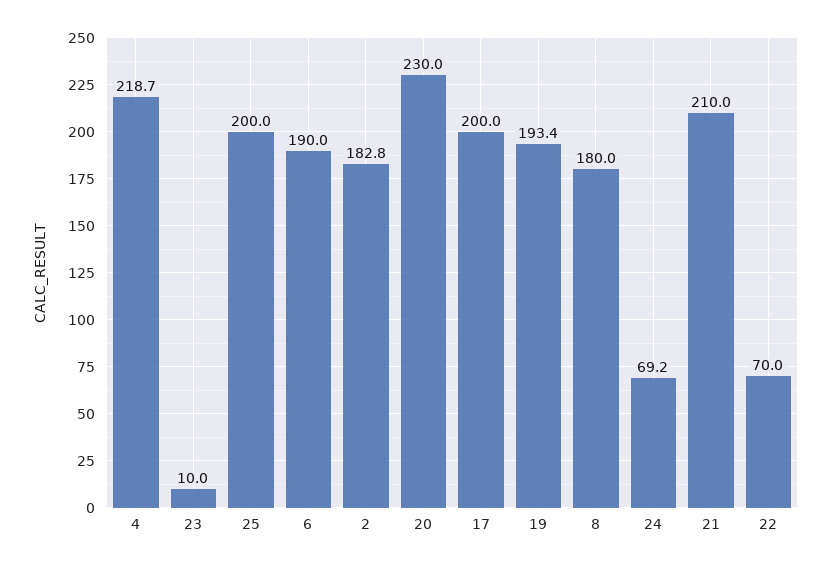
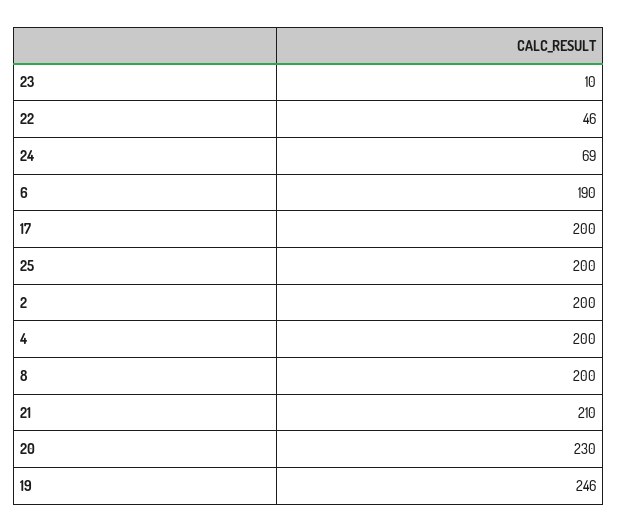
  {
-   "4": 218.7,
+   "4": 200,
    "23": 10,
    "25": 200,
    "6": 190,
-   "2": 182.8,
+   "2": 200,
    "20": 230,
    "17": 200,
-   "19": 193.4,
+   "19": 246,
-   "8": 180,
+   "8": 200,
    "24": 69.2,
    "21": 210,
-   "22": 70
+   "22": 46
  }

